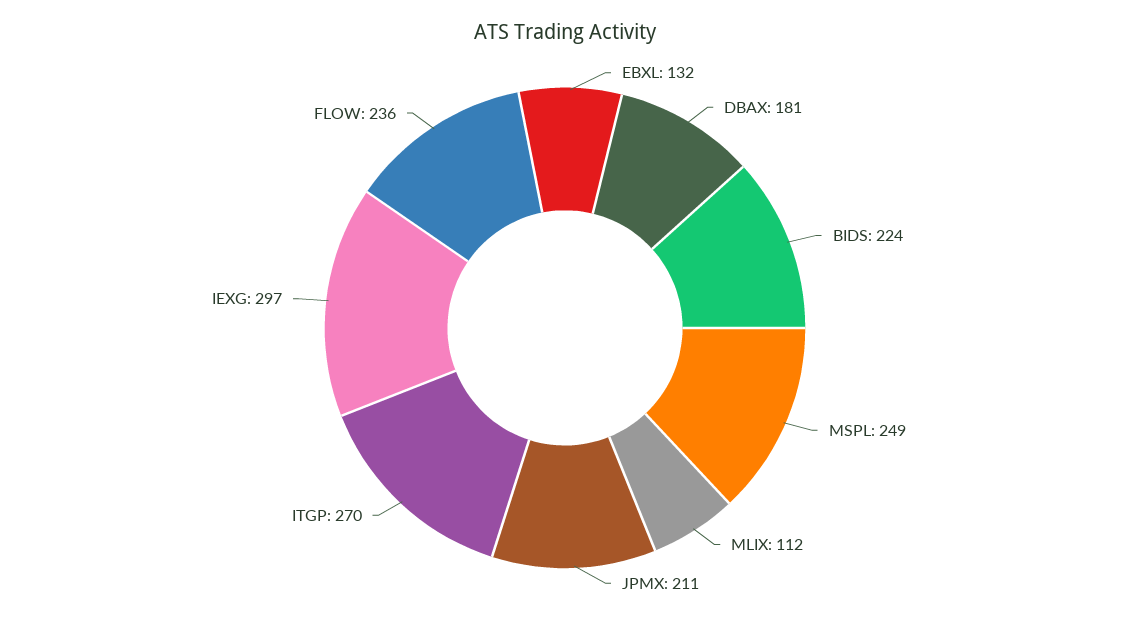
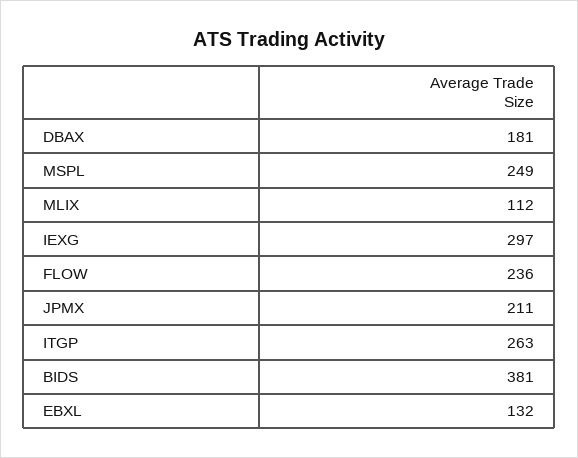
  {
    "EBXL": 132,
    "DBAX": 181,
-   "BIDS": 224,
+   "BIDS": 381,
    "MSPL": 249,
    "MLIX": 112,
    "JPMX": 211,
-   "ITGP": 270,
+   "ITGP": 263,
    "IEXG": 297,
    "FLOW": 236
  }

